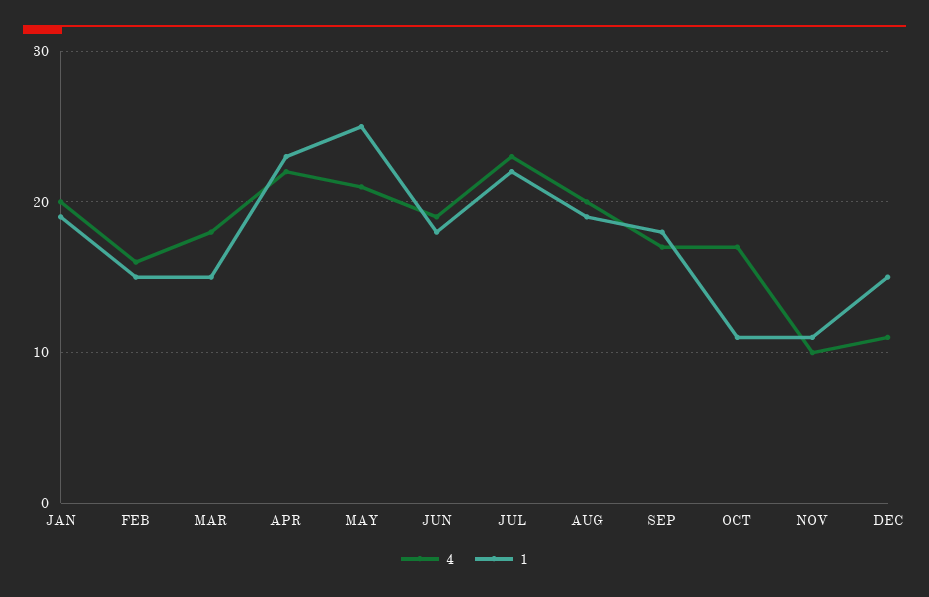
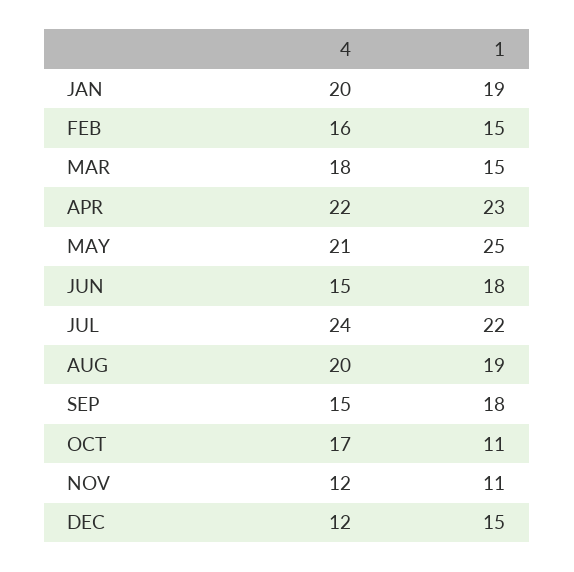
  {
    "4": {
      "JAN": 20,
      "FEB": 16,
      "MAR": 18,
      "APR": 22,
      "MAY": 21,
-     "JUN": 19,
+     "JUN": 15,
-     "JUL": 23,
+     "JUL": 24,
      "AUG": 20,
-     "SEP": 17,
+     "SEP": 15,
      "OCT": 17,
-     "NOV": 10,
+     "NOV": 12,
-     "DEC": 11
+     "DEC": 12
    },
    "1": {
      "JAN": 19,
      "FEB": 15,
      "MAR": 15,
      "APR": 23,
      "MAY": 25,
      "JUN": 18,
      "JUL": 22,
      "AUG": 19,
      "SEP": 18,
      "OCT": 11,
      "NOV": 11,
      "DEC": 15
    }
  }

